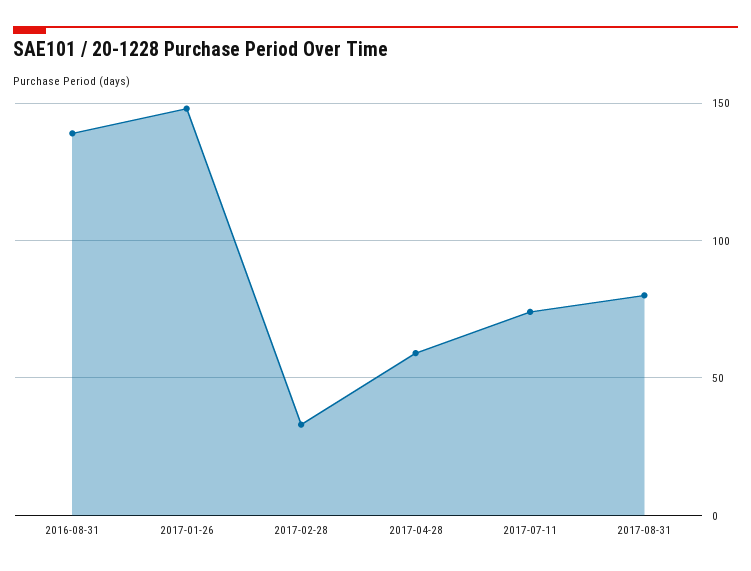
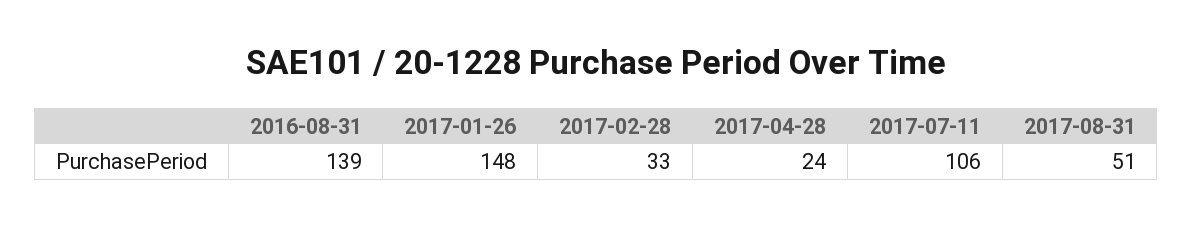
  {
    "2016-08-31": 139,
    "2017-01-26": 148,
    "2017-02-28": 33,
-   "2017-04-28": 60,
+   "2017-04-28": 24,
-   "2017-07-11": 75,
+   "2017-07-11": 106,
-   "2017-08-31": 80
+   "2017-08-31": 51
  }

